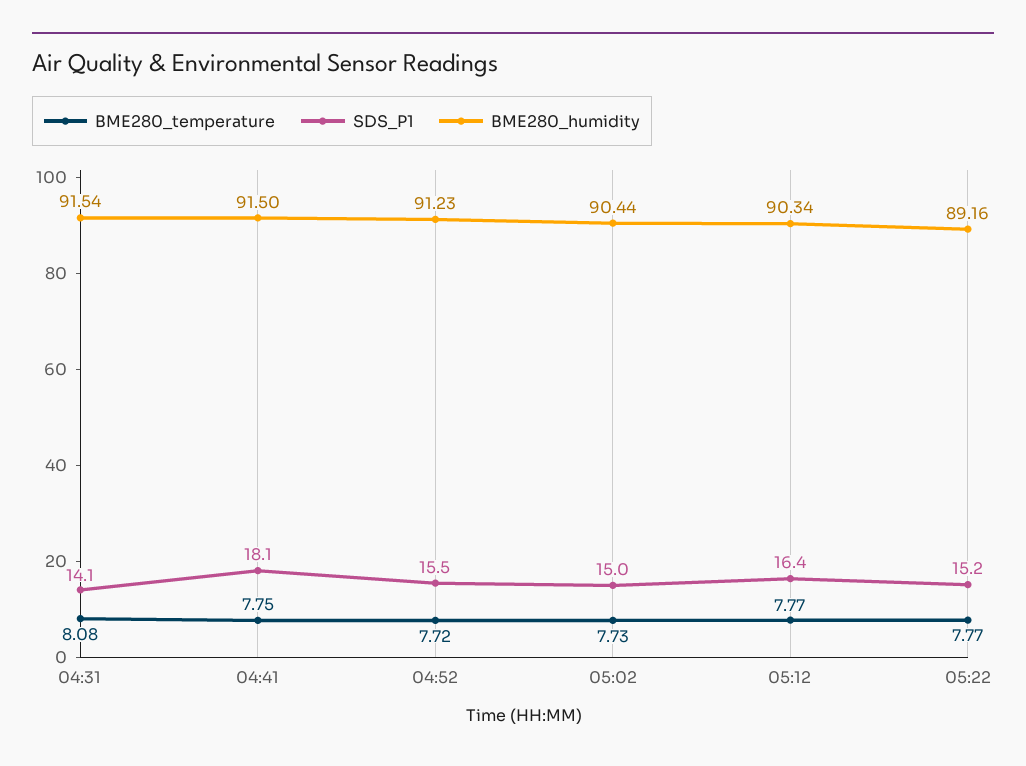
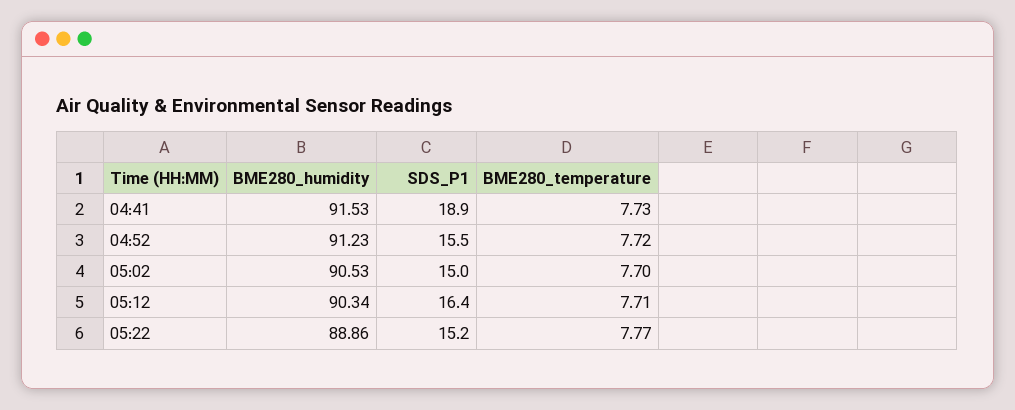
  {
    "BME280_temperature": {
-     "04:31": 8.08,
-     "04:41": 7.75,
+     "04:41": 7.73,
      "04:52": 7.72,
-     "05:02": 7.73,
+     "05:02": 7.7,
-     "05:12": 7.77,
+     "05:12": 7.71,
      "05:22": 7.77
    },
    "SDS_P1": {
-     "04:31": 14.1,
-     "04:41": 18.1,
+     "04:41": 18.9,
      "04:52": 15.5,
      "05:02": 15,
      "05:12": 16.4,
      "05:22": 15.2
    },
    "BME280_humidity": {
-     "04:31": 91.54,
-     "04:41": 91.5,
+     "04:41": 91.53,
      "04:52": 91.23,
-     "05:02": 90.44,
+     "05:02": 90.53,
      "05:12": 90.34,
-     "05:22": 89.16
+     "05:22": 88.86
    }
  }

